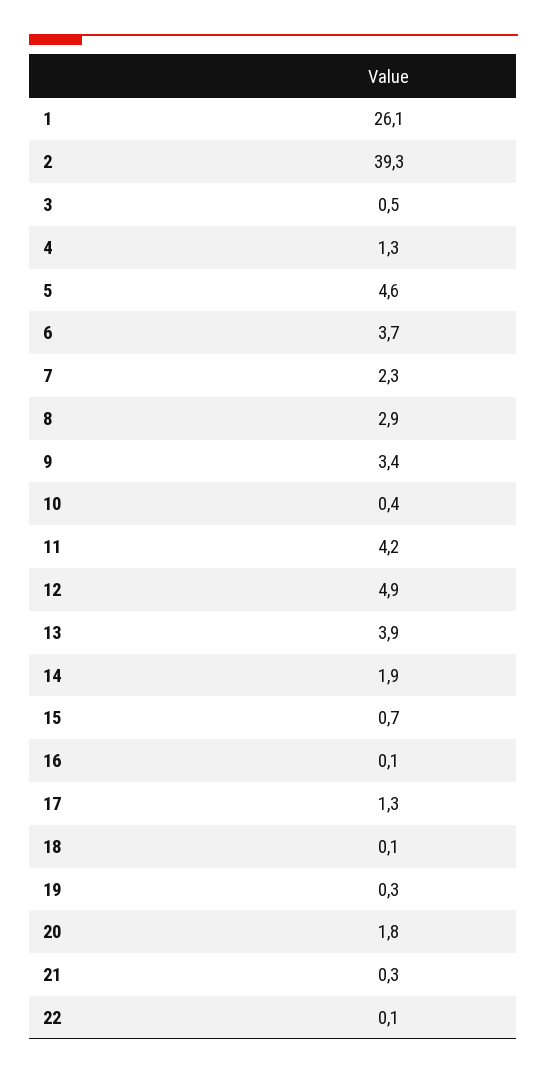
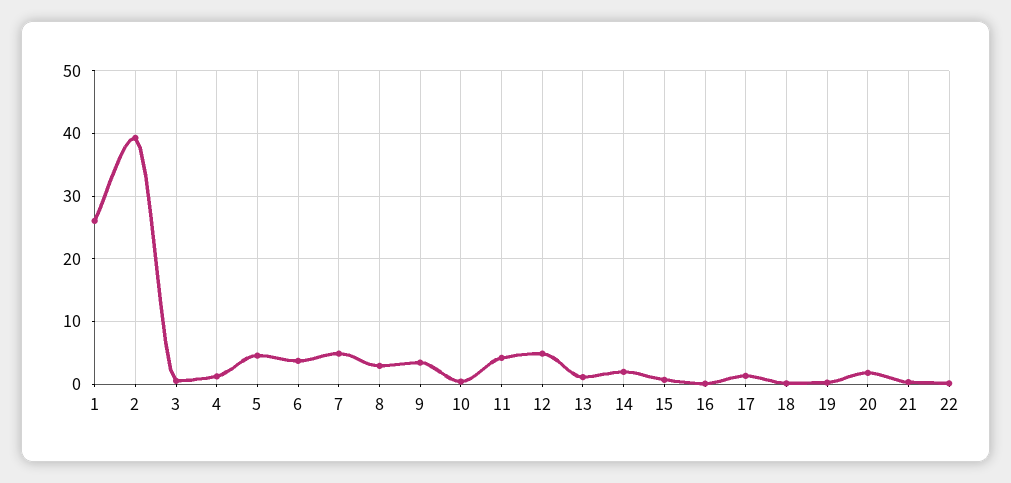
  {
    "1": 26.1,
    "2": 39.3,
    "3": 0.5,
    "4": 1.3,
    "5": 4.6,
    "6": 3.7,
-   "7": 2.3,
+   "7": 5,
    "8": 2.9,
    "9": 3.4,
    "10": 0.4,
    "11": 4.2,
    "12": 4.9,
-   "13": 3.9,
+   "13": 1,
    "14": 1.9,
    "15": 0.7,
    "16": 0.1,
    "17": 1.3,
    "18": 0.1,
    "19": 0.3,
    "20": 1.8,
    "21": 0.3,
    "22": 0.1
  }

